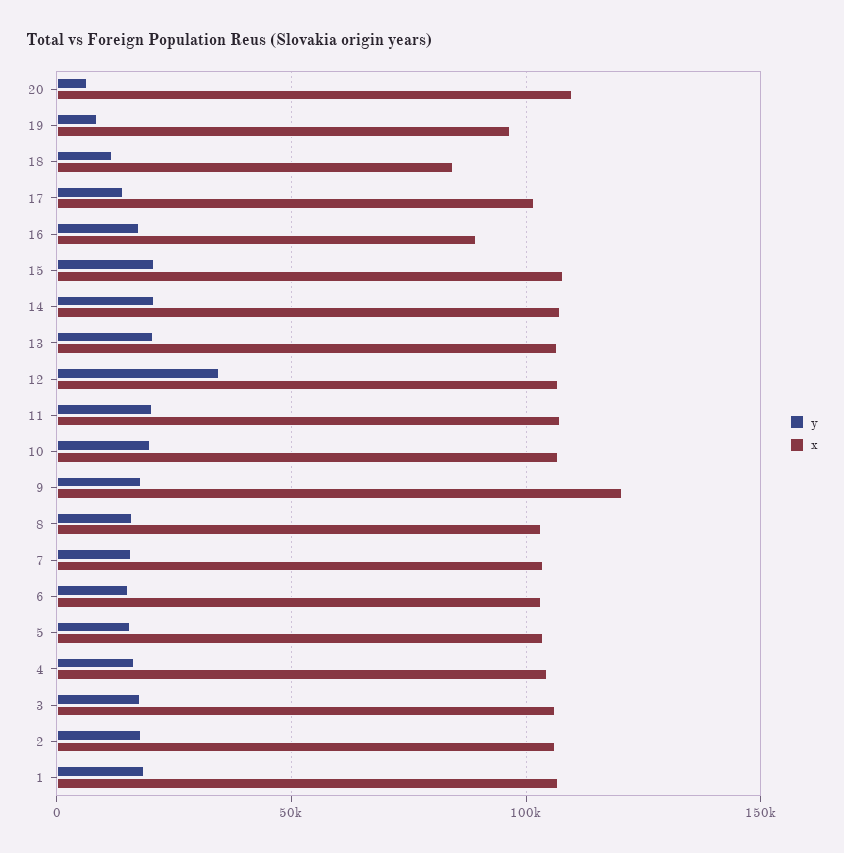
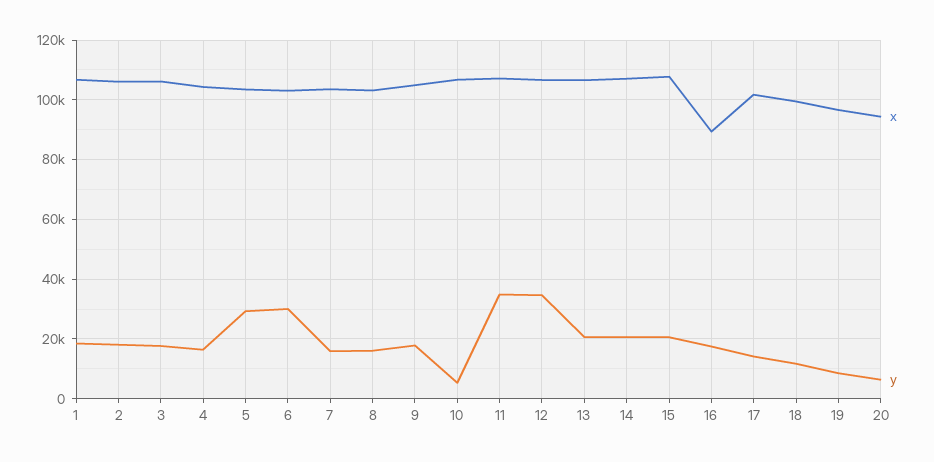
  {
    "y": {
      "20": 7500,
      "19": 7500,
      "18": 12500,
      "17": 15000,
      "16": 17500,
      "15": 20000,
      "14": 20000,
      "13": 20000,
      "12": 35000,
-     "11": 20000,
+     "11": 35000,
-     "10": 20000,
+     "10": 5000,
      "9": 17500,
      "8": 15000,
      "7": 15000,
-     "6": 15000,
+     "6": 30000,
-     "5": 15000,
+     "5": 30000,
      "4": 17500,
      "3": 17500,
      "2": 17500,
      "1": 17500
    },
    "x": {
-     "20": 110000,
+     "20": 95000,
      "19": 97500,
-     "18": 85000,
+     "18": 100000,
      "17": 102500,
      "16": 90000,
      "15": 107500,
      "14": 107500,
      "13": 107500,
      "12": 107500,
      "11": 107500,
      "10": 107500,
-     "9": 120000,
+     "9": 105000,
      "8": 102500,
      "7": 102500,
      "6": 102500,
      "5": 102500,
      "4": 105000,
      "3": 105000,
      "2": 105000,
      "1": 107500
    }
  }

